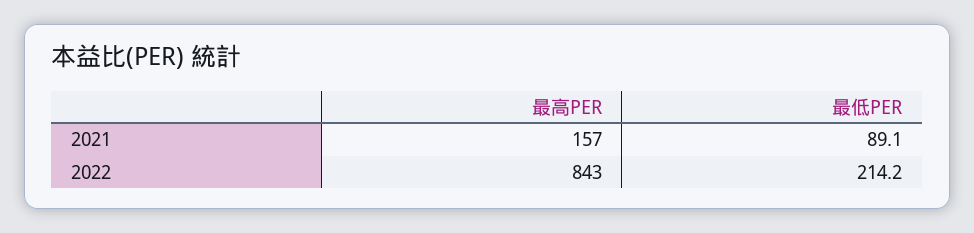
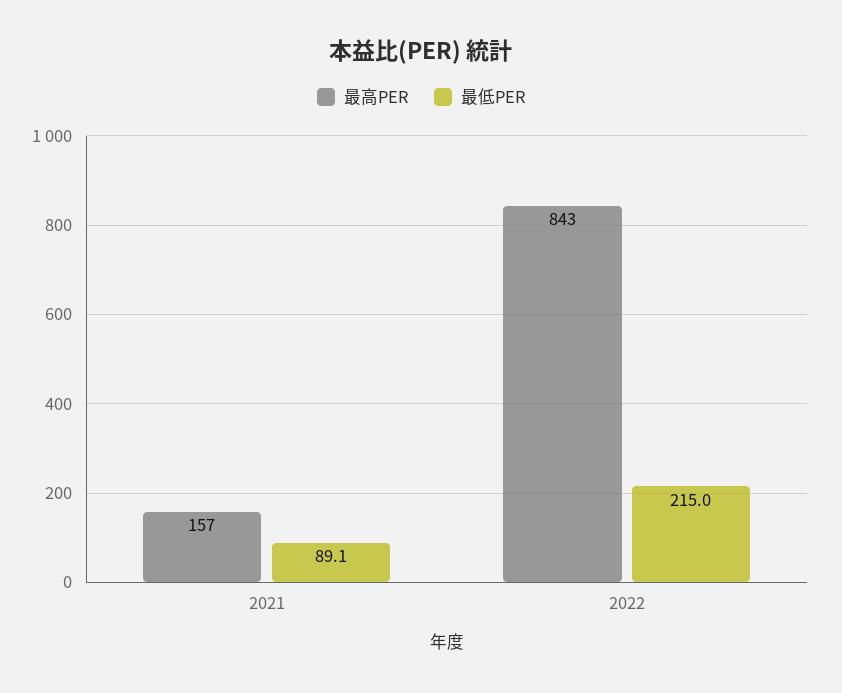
  {
    "最高PER": {
      "2021": 157,
      "2022": 843
    },
    "最低PER": {
      "2021": 89.1,
-     "2022": 214.2
+     "2022": 215
    }
  }

